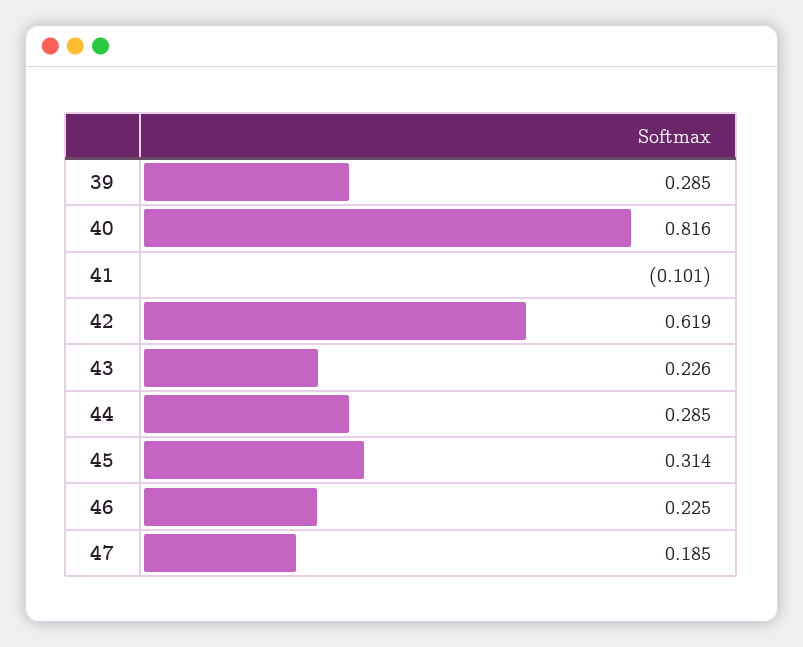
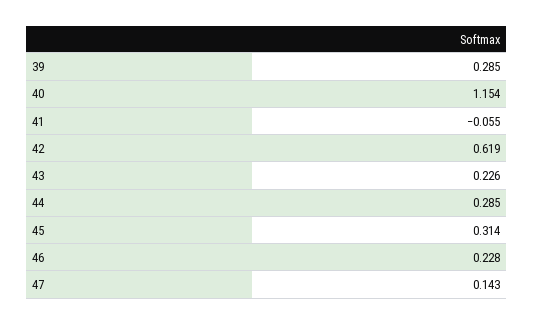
  {
    "39": 0.285,
-   "40": 0.816,
+   "40": 1.154,
-   "41": -0.101,
+   "41": -0.055,
    "42": 0.619,
    "43": 0.226,
    "44": 0.285,
    "45": 0.314,
-   "46": 0.225,
+   "46": 0.228,
-   "47": 0.185
+   "47": 0.143
  }

